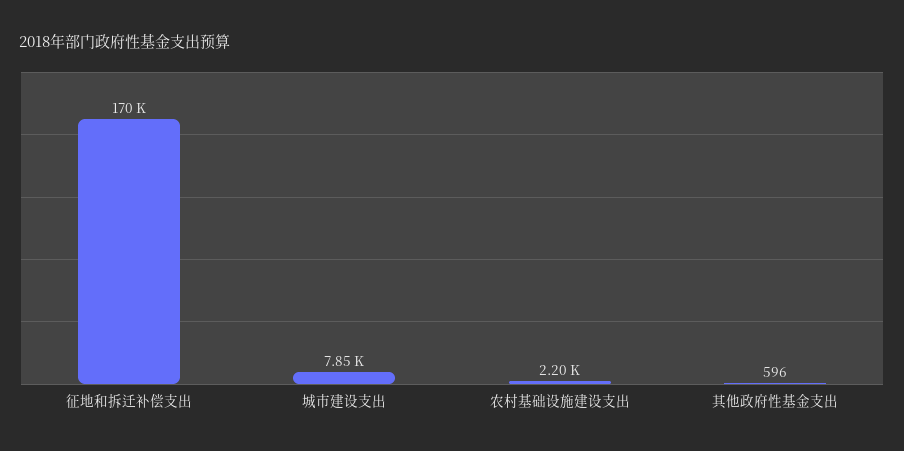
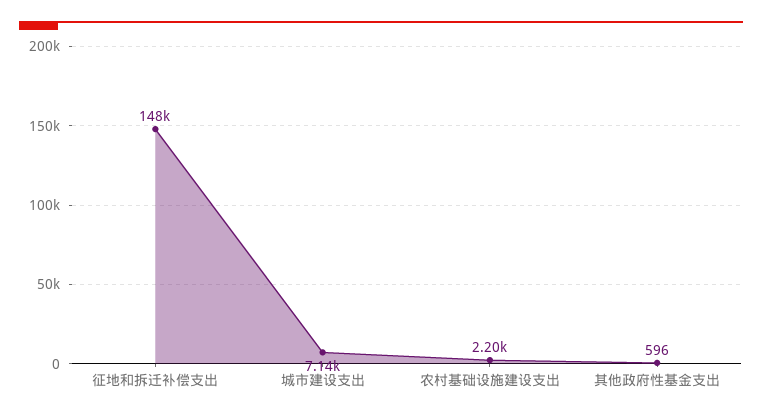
  {
-   "征地和拆迁补偿支出": 170000,
+   "征地和拆迁补偿支出": 148000,
-   "城市建设支出": 7850,
+   "城市建设支出": 7140,
    "农村基础设施建设支出": 2200,
    "其他政府性基金支出": 596
  }

